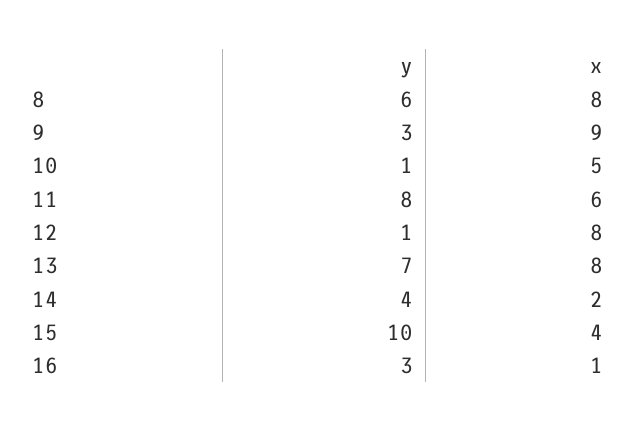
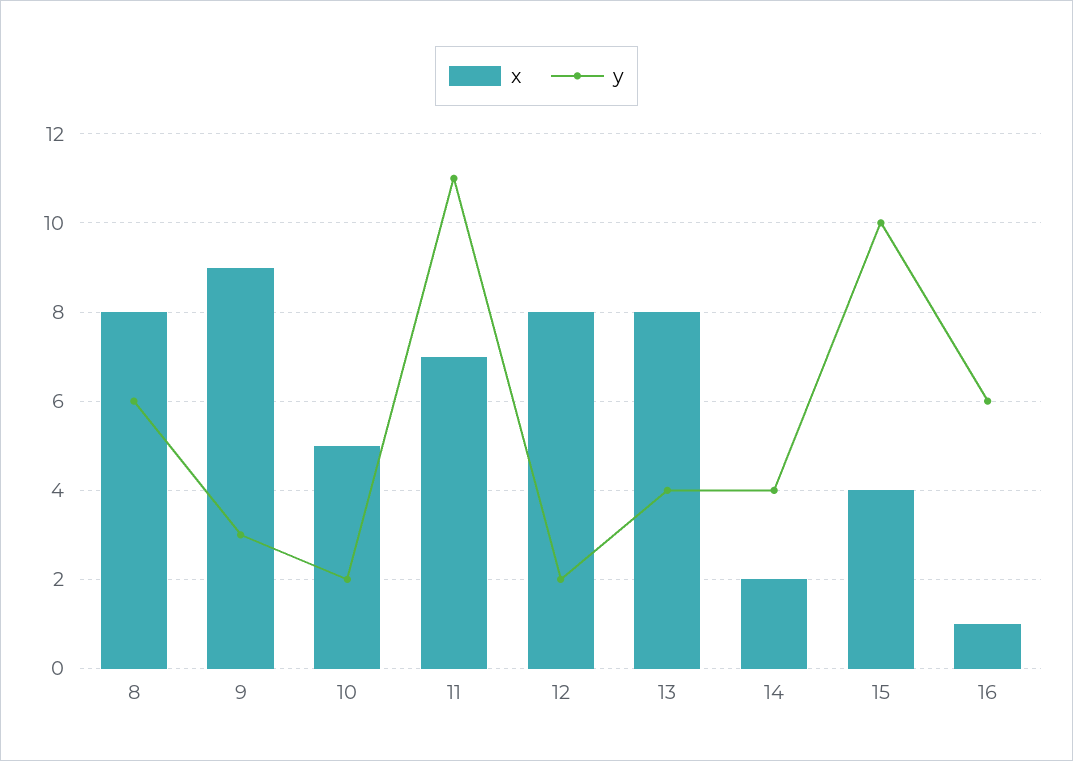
  {
    "y": {
      "8": 6,
      "9": 3,
-     "10": 1,
+     "10": 2,
-     "11": 8,
+     "11": 11,
-     "12": 1,
+     "12": 2,
-     "13": 7,
+     "13": 4,
      "14": 4,
      "15": 10,
-     "16": 3
+     "16": 6
    },
    "x": {
      "8": 8,
      "9": 9,
      "10": 5,
-     "11": 6,
+     "11": 7,
      "12": 8,
      "13": 8,
      "14": 2,
      "15": 4,
      "16": 1
    }
  }

